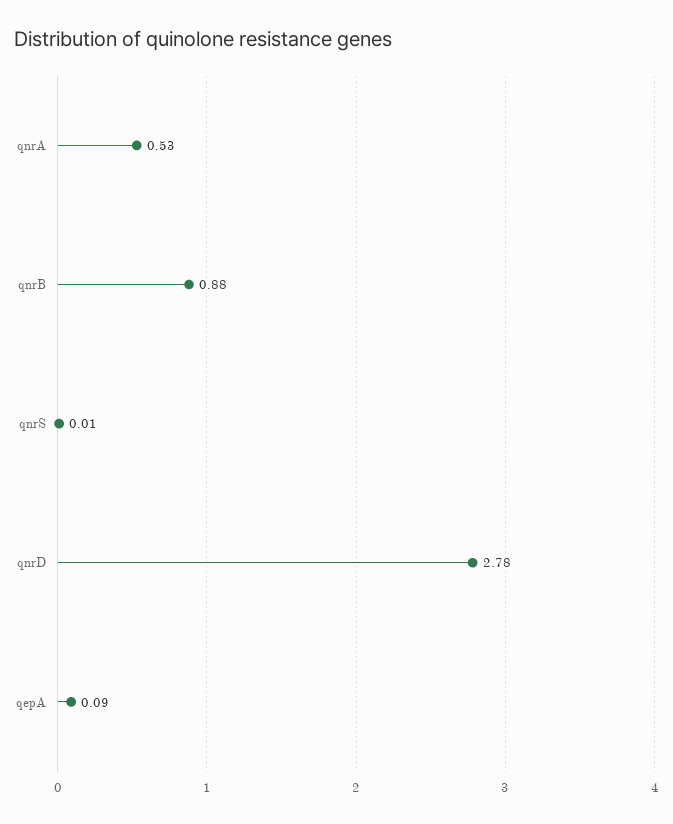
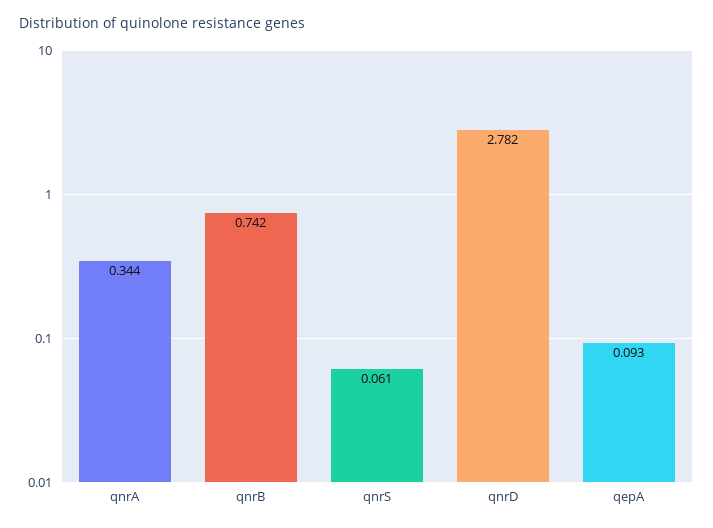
  {
-   "qnrA": 0.53,
+   "qnrA": 0.344,
-   "qnrB": 0.88,
+   "qnrB": 0.742,
-   "qnrS": 0.01,
+   "qnrS": 0.061,
    "qnrD": 2.782,
    "qepA": 0.093
  }

